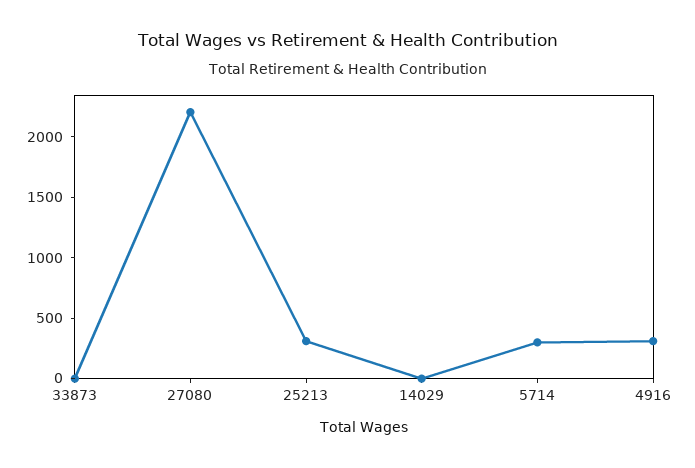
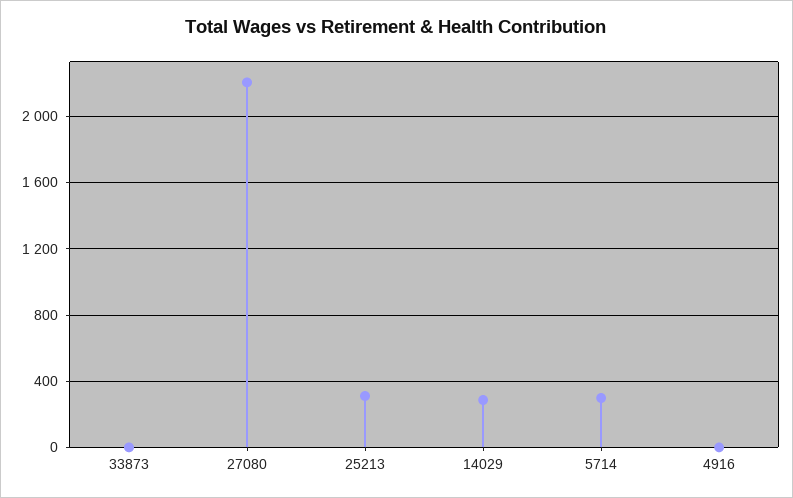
  {
    "33873": 0,
    "27080": 2200,
    "25213": 300,
-   "14029": 0,
+   "14029": 300,
    "5714": 300,
-   "4916": 300
+   "4916": 0
  }

